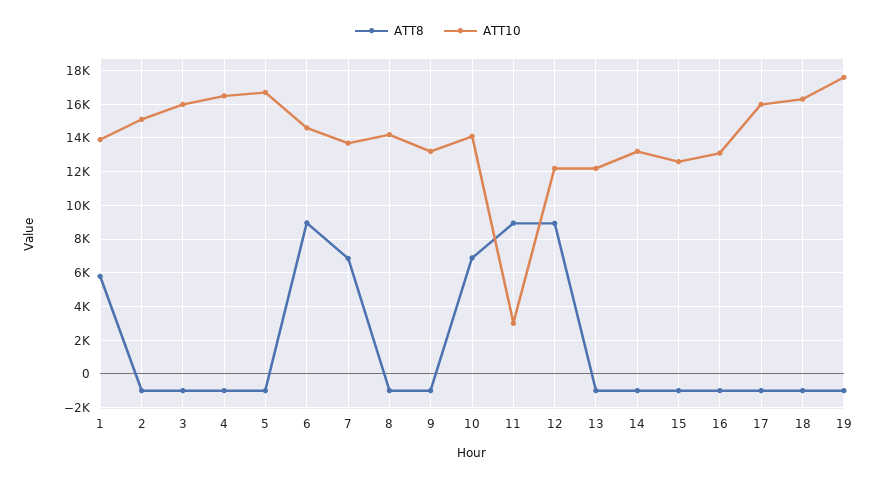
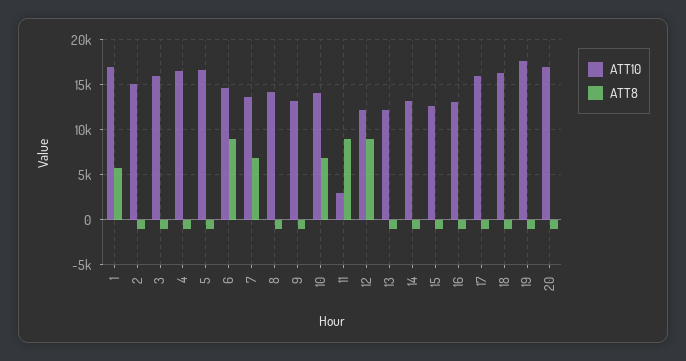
  {
    "ATT8": {
      "1": 6000,
      "2": -1000,
      "3": -1000,
      "4": -1000,
      "5": -1000,
      "6": 9000,
      "7": 7000,
      "8": -1000,
      "9": -1000,
      "10": 7000,
      "11": 9000,
      "12": 9000,
      "13": -1000,
      "14": -1000,
      "15": -1000,
      "16": -1000,
      "17": -1000,
      "18": -1000,
-     "19": -1000
+     "19": -1000,
+     "20": -1000
    },
    "ATT10": {
-     "1": 14000,
+     "1": 17000,
      "2": 15000,
      "3": 16000,
      "4": 16500,
      "5": 16500,
      "6": 14500,
      "7": 13500,
      "8": 14000,
      "9": 13000,
      "10": 14000,
      "11": 3000,
      "12": 12000,
      "13": 12000,
      "14": 13000,
      "15": 12500,
      "16": 13000,
      "17": 16000,
      "18": 16500,
-     "19": 17500
+     "19": 17500,
+     "20": 17000
    }
  }

